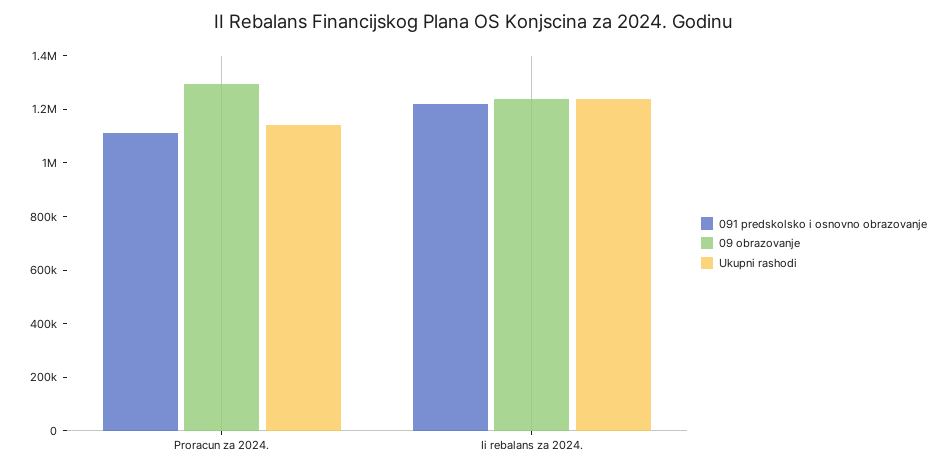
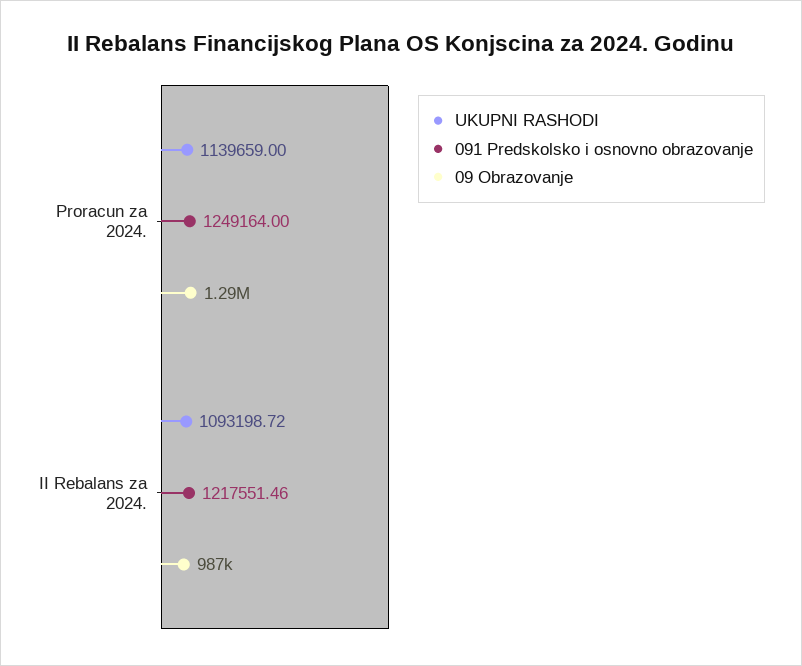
  {
    "091 predskolsko i osnovno obrazovanje": {
-     "Proracun za 2024.": 1100000,
+     "Proracun za 2024.": 1249164,
      "Ii rebalans za 2024.": 1217551.46
    },
    "09 obrazovanje": {
      "Proracun za 2024.": 1290000,
-     "Ii rebalans za 2024.": 1250000
+     "Ii rebalans za 2024.": 987000
    },
    "Ukupni rashodi": {
      "Proracun za 2024.": 1139659,
-     "Ii rebalans za 2024.": 1250000
+     "Ii rebalans za 2024.": 1093198.72
    }
  }

